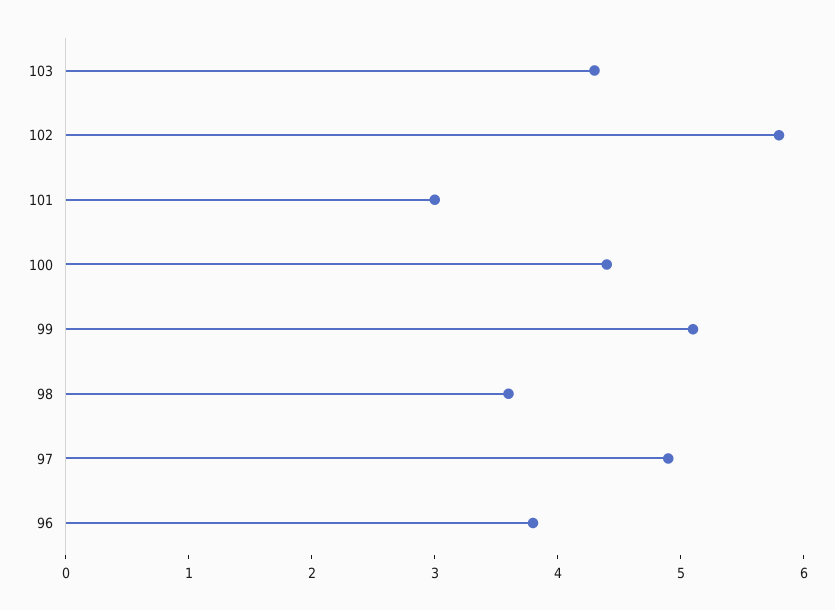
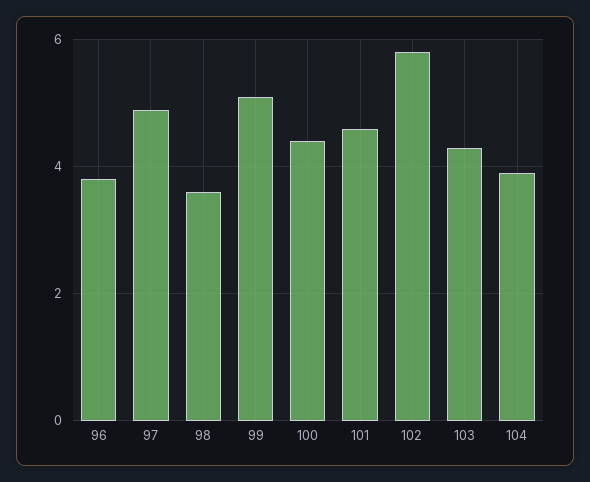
  {
    "103": 4.3,
    "102": 5.8,
-   "101": 3,
+   "101": 4.5,
    "100": 4.4,
    "99": 5.1,
    "98": 3.6,
    "97": 4.9,
-   "96": 3.8
+   "96": 3.8,
+   "104": 4
  }

